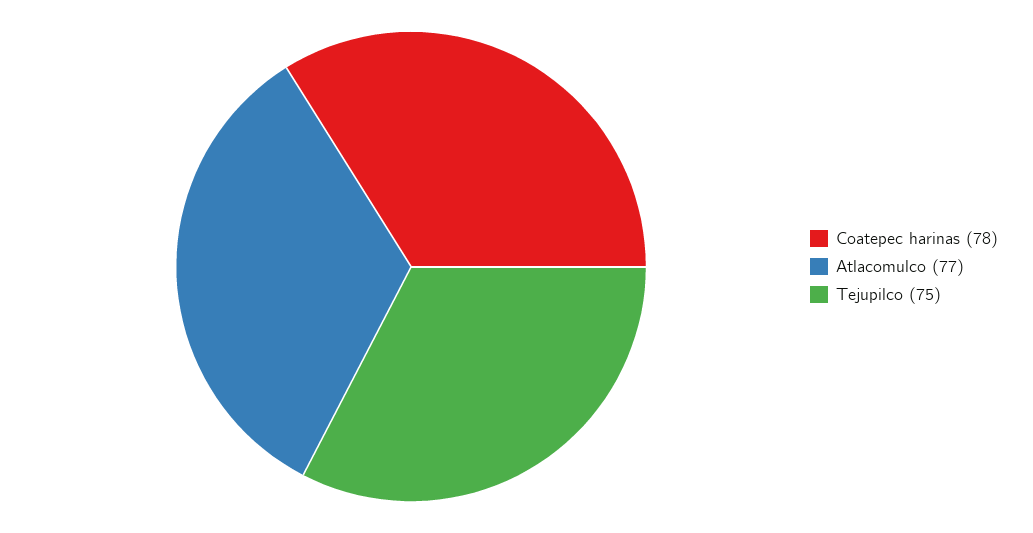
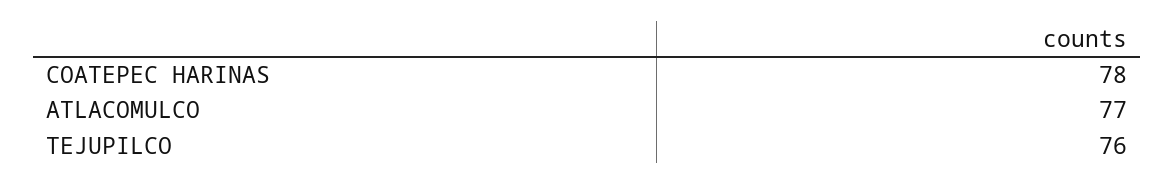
  {
    "Coatepec harinas": 78,
    "Atlacomulco": 77,
-   "Tejupilco": 75
+   "Tejupilco": 76
  }

